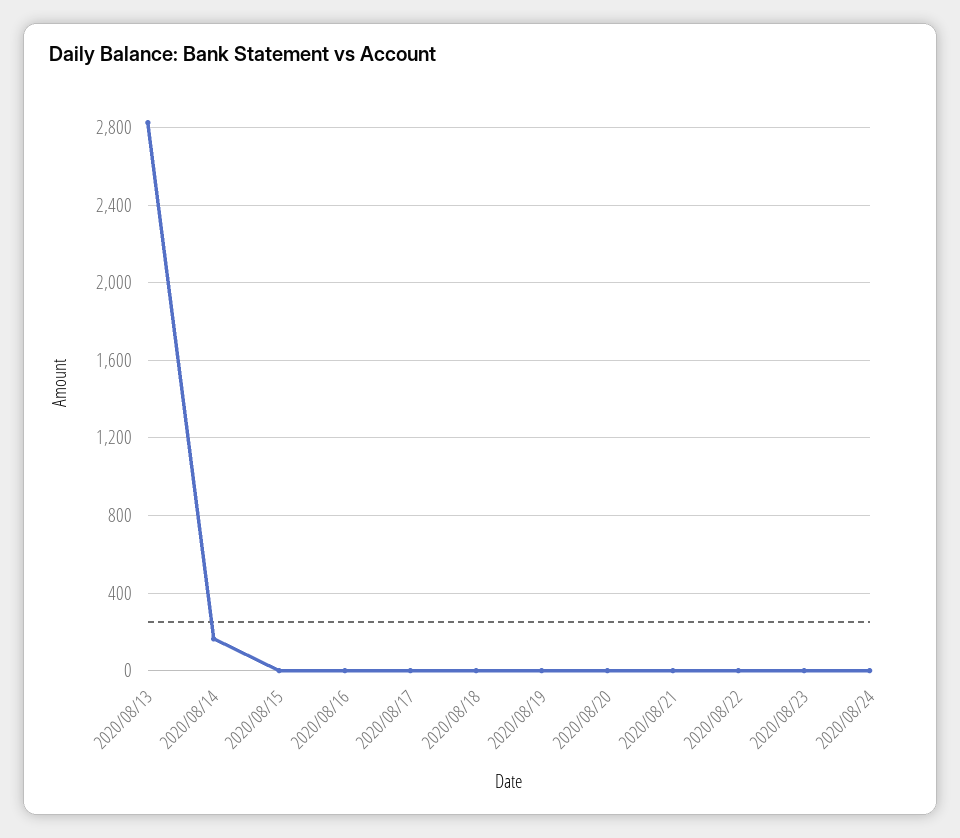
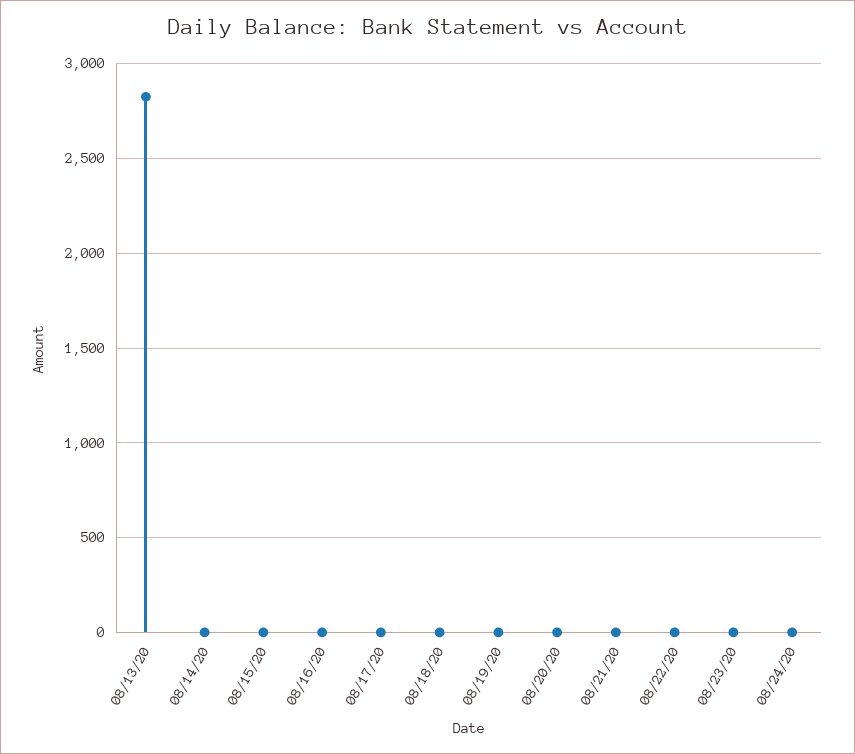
  {
    "2020/08/13": 2850,
-   "2020/08/14": 150,
+   "2020/08/14": 0,
    "2020/08/15": 0,
    "2020/08/16": 0,
    "2020/08/17": 0,
    "2020/08/18": 0,
    "2020/08/19": 0,
    "2020/08/20": 0,
    "2020/08/21": 0,
    "2020/08/22": 0,
    "2020/08/23": 0,
    "2020/08/24": 0
  }

